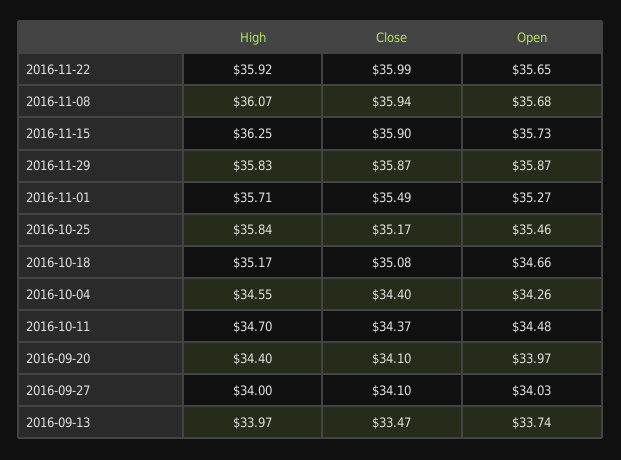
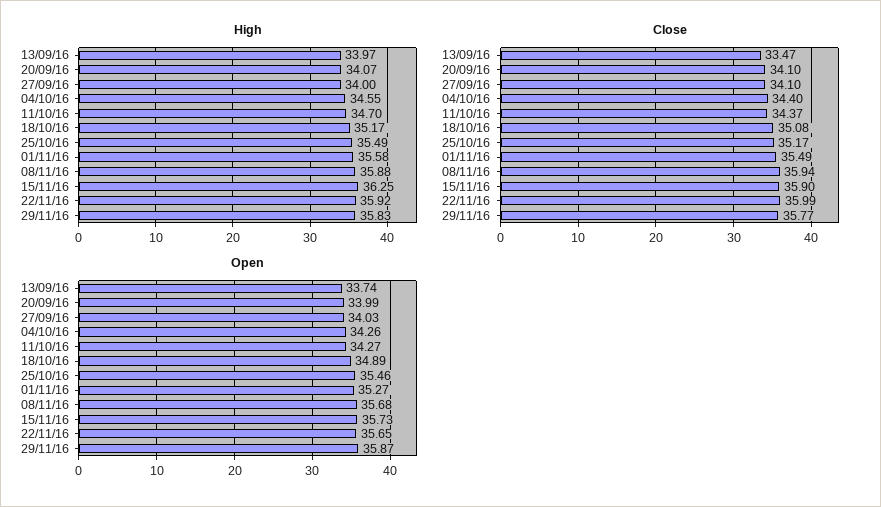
  {
    "High": {
      "2016-11-22": 35.92,
-     "2016-11-08": 36.07,
+     "2016-11-08": 35.88,
      "2016-11-15": 36.25,
      "2016-11-29": 35.83,
-     "2016-11-01": 35.71,
+     "2016-11-01": 35.58,
-     "2016-10-25": 35.84,
+     "2016-10-25": 35.49,
      "2016-10-18": 35.17,
      "2016-10-04": 34.55,
      "2016-10-11": 34.7,
-     "2016-09-20": 34.4,
+     "2016-09-20": 34.07,
      "2016-09-27": 34,
      "2016-09-13": 33.97
    },
    "Close": {
      "2016-11-22": 35.99,
      "2016-11-08": 35.94,
      "2016-11-15": 35.9,
-     "2016-11-29": 35.87,
+     "2016-11-29": 35.77,
      "2016-11-01": 35.49,
      "2016-10-25": 35.17,
      "2016-10-18": 35.08,
      "2016-10-04": 34.4,
      "2016-10-11": 34.37,
      "2016-09-20": 34.1,
      "2016-09-27": 34.1,
      "2016-09-13": 33.47
    },
    "Open": {
      "2016-11-22": 35.65,
      "2016-11-08": 35.68,
      "2016-11-15": 35.73,
      "2016-11-29": 35.87,
      "2016-11-01": 35.27,
      "2016-10-25": 35.46,
-     "2016-10-18": 34.66,
+     "2016-10-18": 34.89,
      "2016-10-04": 34.26,
-     "2016-10-11": 34.48,
+     "2016-10-11": 34.27,
-     "2016-09-20": 33.97,
+     "2016-09-20": 33.99,
      "2016-09-27": 34.03,
      "2016-09-13": 33.74
    }
  }

